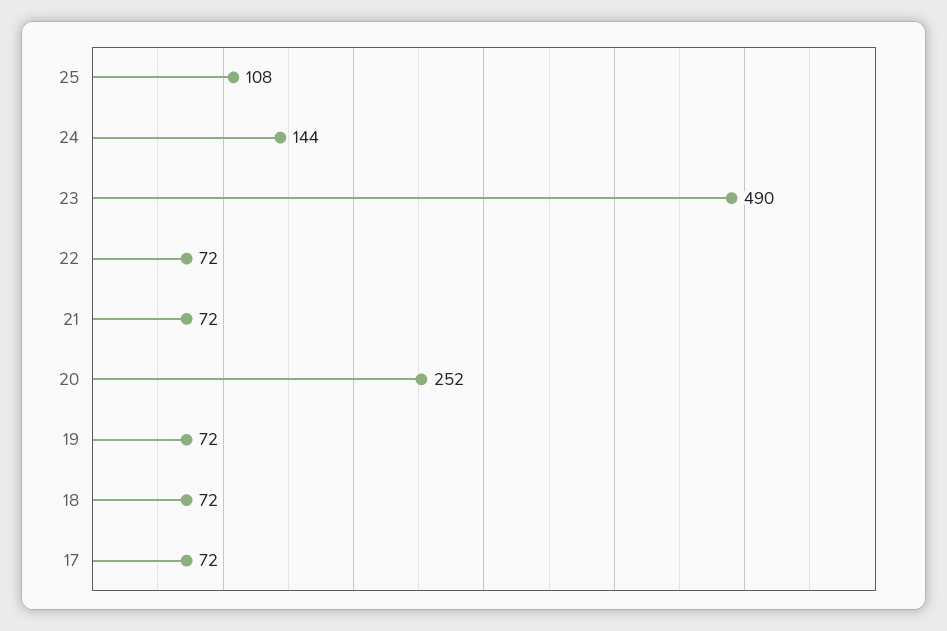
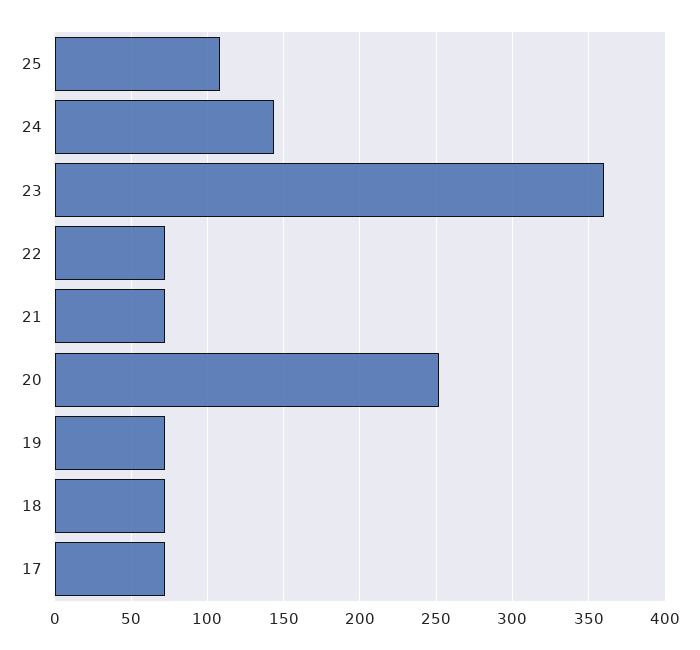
  {
    "25": 108,
    "24": 144,
-   "23": 490,
+   "23": 360,
    "22": 72,
    "21": 72,
    "20": 252,
    "19": 72,
    "18": 72,
    "17": 72
  }

